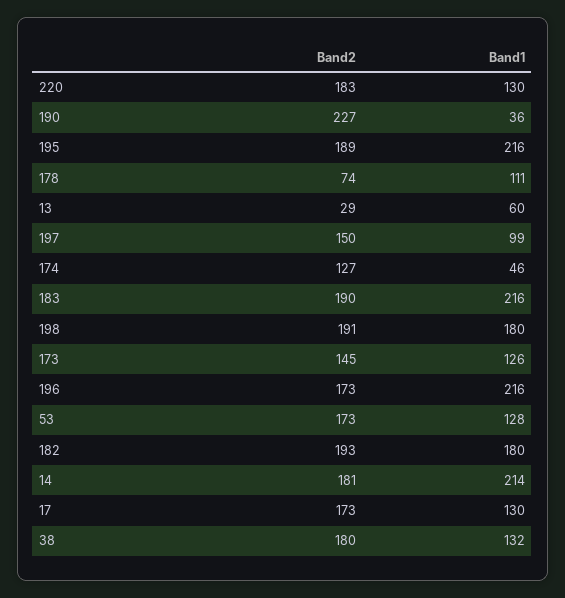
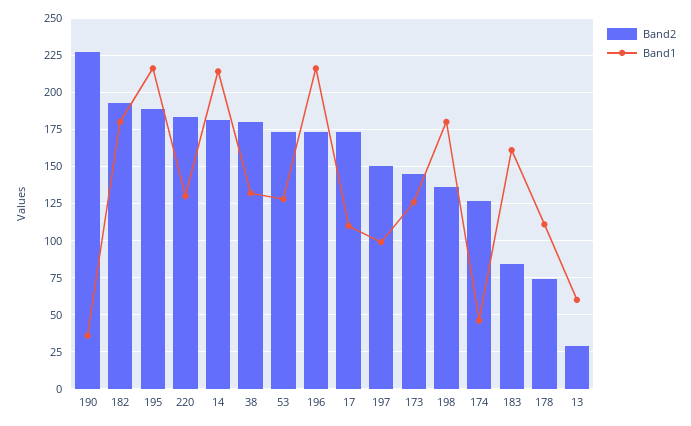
  {
    "Band2": {
      "220": 183,
      "190": 227,
      "195": 189,
      "178": 74,
      "13": 29,
      "197": 150,
      "174": 127,
-     "183": 190,
+     "183": 85,
-     "198": 191,
+     "198": 135,
      "173": 145,
      "196": 173,
      "53": 173,
      "182": 193,
      "14": 181,
      "17": 173,
      "38": 180
    },
    "Band1": {
      "220": 130,
      "190": 36,
      "195": 216,
      "178": 111,
      "13": 60,
      "197": 99,
      "174": 46,
-     "183": 216,
+     "183": 160,
      "198": 180,
      "173": 126,
      "196": 216,
      "53": 128,
      "182": 180,
      "14": 214,
-     "17": 130,
+     "17": 110,
      "38": 132
    }
  }

